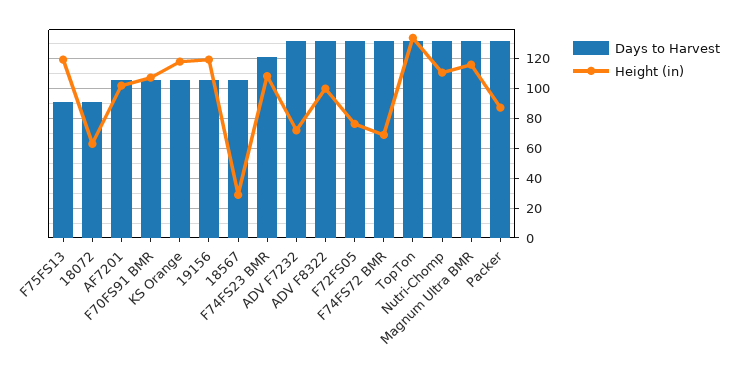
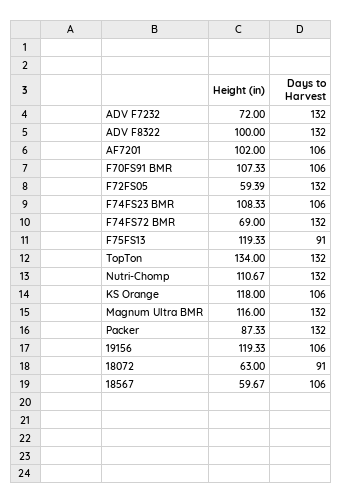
  {
    "Days to Harvest": {
      "F75FS13": 91,
      "18072": 91,
      "AF7201": 106,
      "F70FS91 BMR": 106,
      "KS Orange": 106,
      "19156": 106,
      "18567": 106,
-     "F74FS23 BMR": 120,
+     "F74FS23 BMR": 106,
      "ADV F7232": 132,
      "ADV F8322": 132,
      "F72FS05": 132,
      "F74FS72 BMR": 132,
      "TopTon": 132,
      "Nutri-Chomp": 132,
      "Magnum Ultra BMR": 132,
      "Packer": 132
    },
    "Height (in)": {
      "F75FS13": 119.33,
      "18072": 63,
      "AF7201": 102,
      "F70FS91 BMR": 107.33,
      "KS Orange": 118,
      "19156": 119.33,
-     "18567": 30,
+     "18567": 59.67,
      "F74FS23 BMR": 108.33,
      "ADV F7232": 72,
      "ADV F8322": 100,
-     "F72FS05": 75,
+     "F72FS05": 59.39,
      "F74FS72 BMR": 69,
      "TopTon": 134,
      "Nutri-Chomp": 110.67,
      "Magnum Ultra BMR": 116,
      "Packer": 87.33
    }
  }

